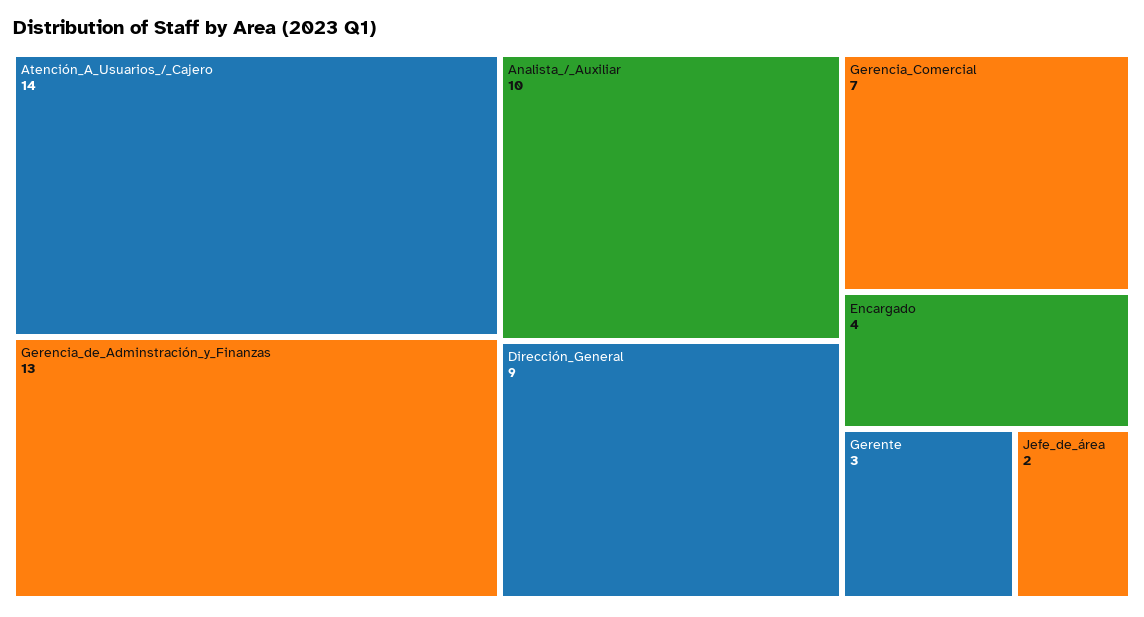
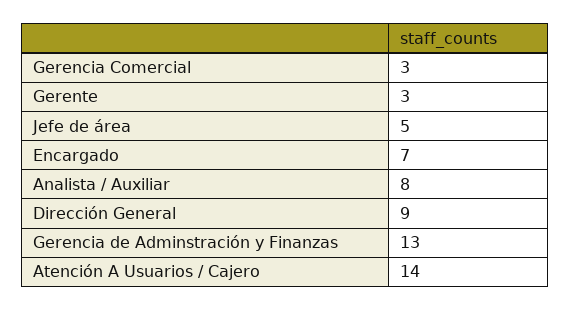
  {
    "Atención_A_Usuarios_/_Cajero": 14,
    "Gerencia_de_Adminstración_y_Finanzas": 13,
-   "Analista_/_Auxiliar": 10,
+   "Analista_/_Auxiliar": 8,
    "Dirección_General": 9,
-   "Gerencia_Comercial": 7,
+   "Gerencia_Comercial": 3,
-   "Encargado": 4,
+   "Encargado": 7,
    "Gerente": 3,
-   "Jefe_de_área": 2
+   "Jefe_de_área": 5
  }

